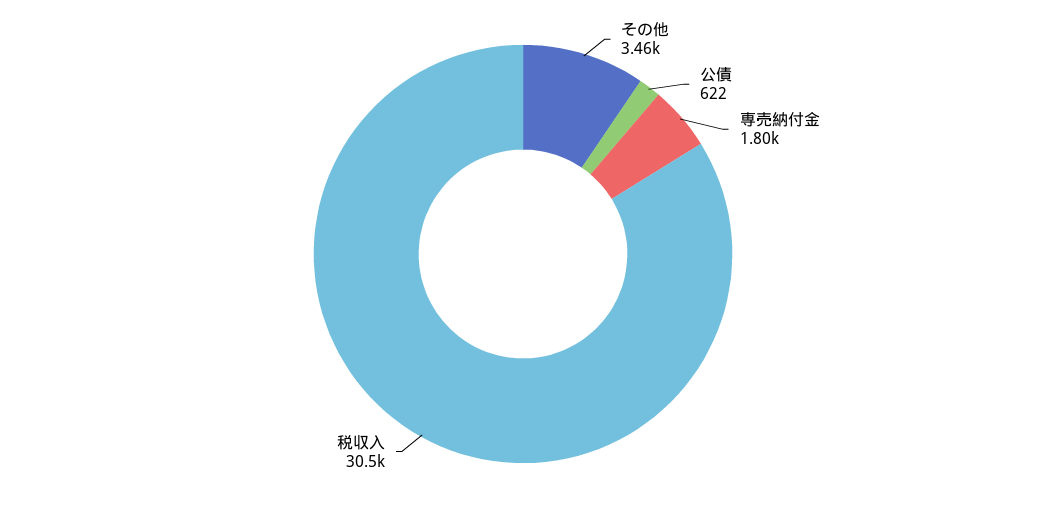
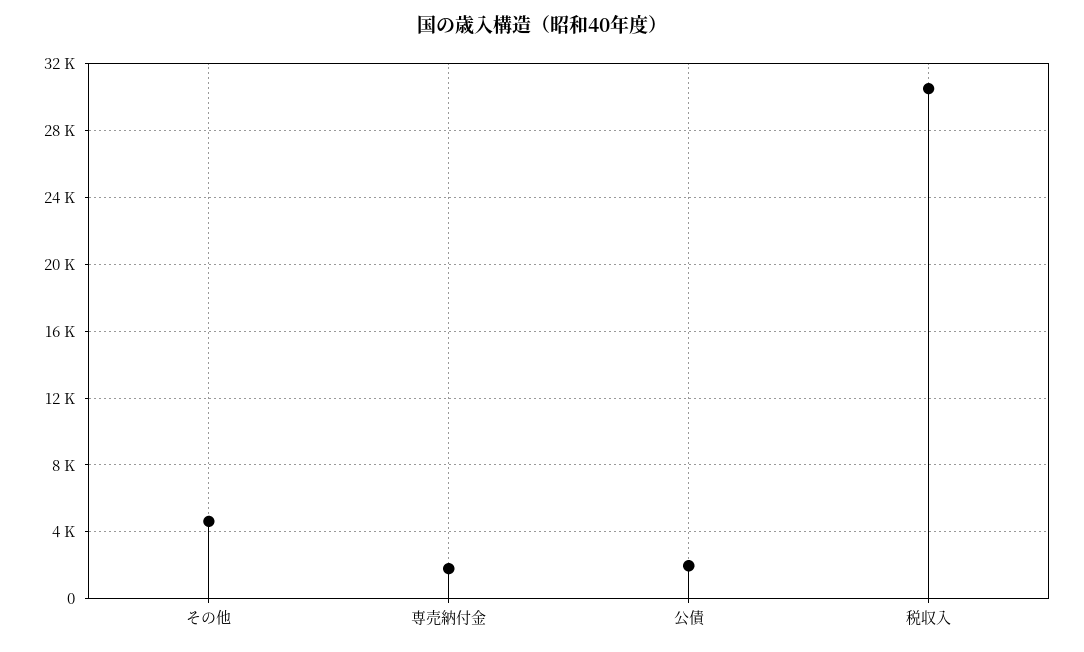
  {
-   "その他": 3460,
+   "その他": 4500,
-   "公債": 622,
+   "公債": 2000,
    "専売納付金": 1800,
    "税収入": 30500
  }

